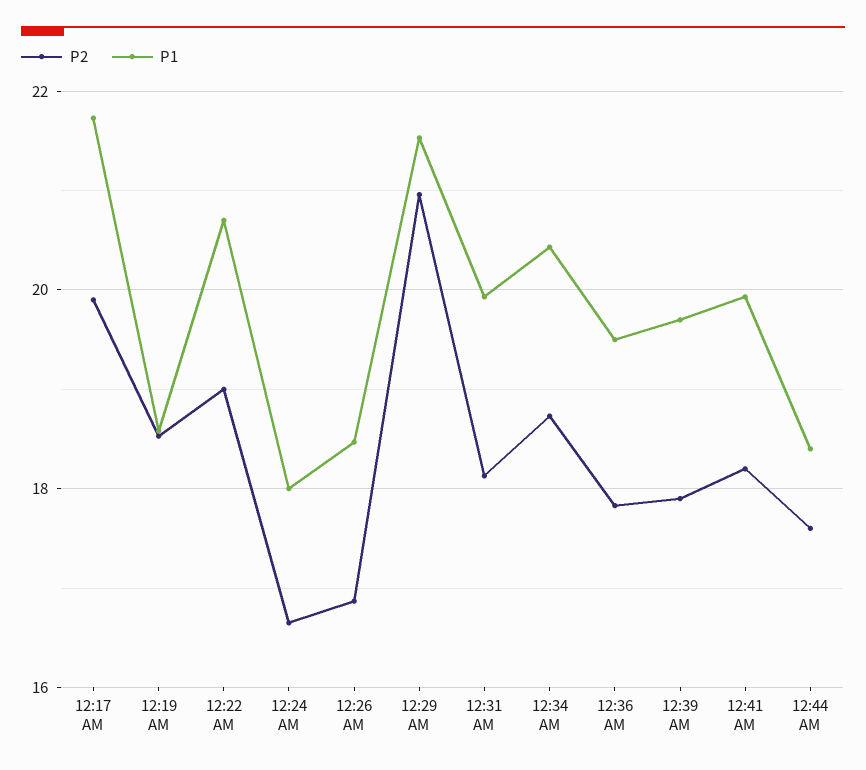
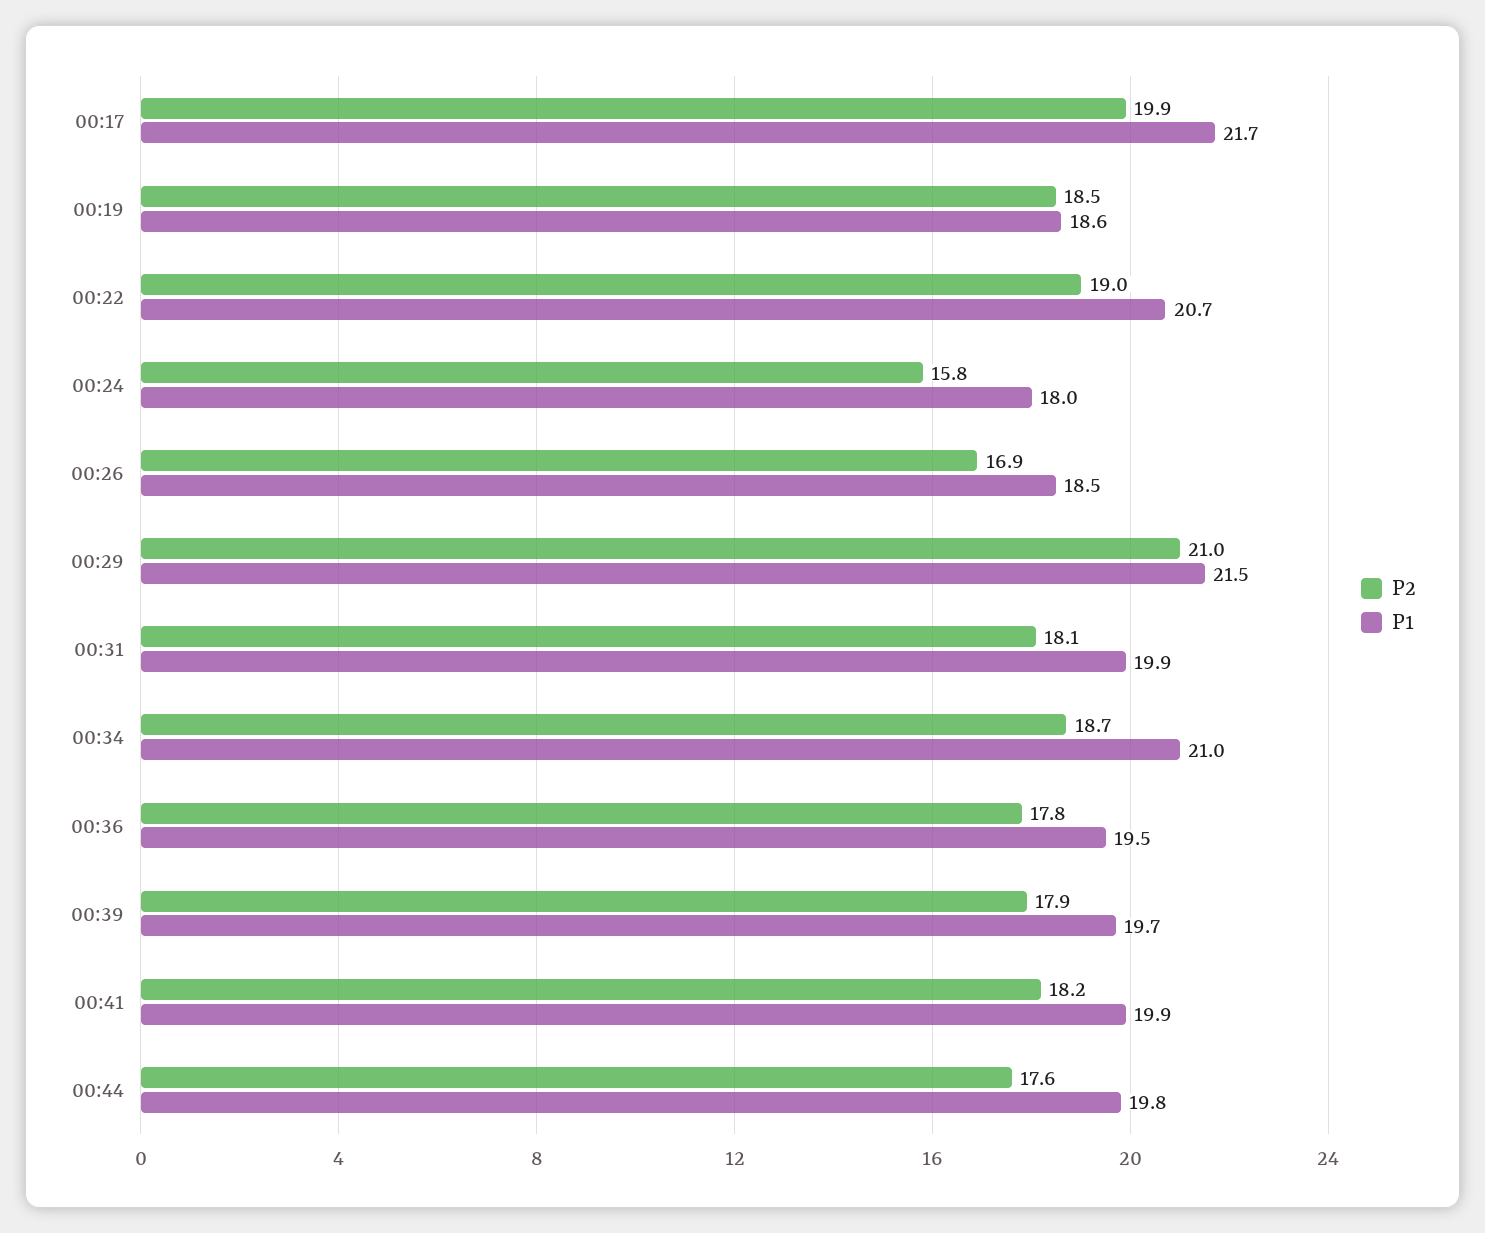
  {
    "P2": {
      "12:17 AM": 19.9,
      "12:19 AM": 18.5,
      "12:22 AM": 19,
-     "12:24 AM": 16.6,
+     "12:24 AM": 15.8,
      "12:26 AM": 16.9,
      "12:29 AM": 21,
      "12:31 AM": 18.1,
      "12:34 AM": 18.7,
      "12:36 AM": 17.8,
      "12:39 AM": 17.9,
      "12:41 AM": 18.2,
      "12:44 AM": 17.6
    },
    "P1": {
      "12:17 AM": 21.7,
      "12:19 AM": 18.6,
      "12:22 AM": 20.7,
      "12:24 AM": 18,
      "12:26 AM": 18.5,
      "12:29 AM": 21.5,
      "12:31 AM": 19.9,
-     "12:34 AM": 20.4,
+     "12:34 AM": 21,
      "12:36 AM": 19.5,
      "12:39 AM": 19.7,
      "12:41 AM": 19.9,
-     "12:44 AM": 18.4
+     "12:44 AM": 19.8
    }
  }

